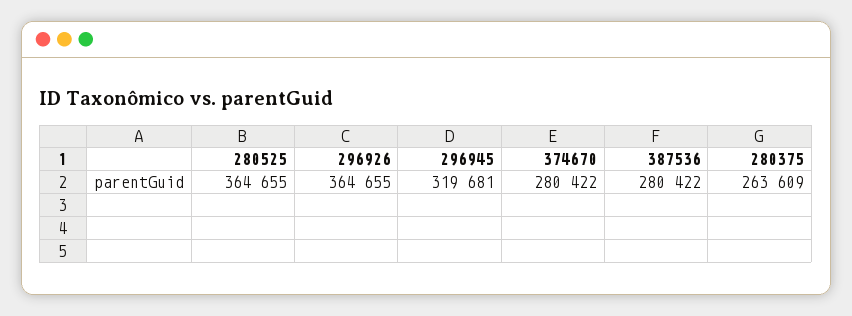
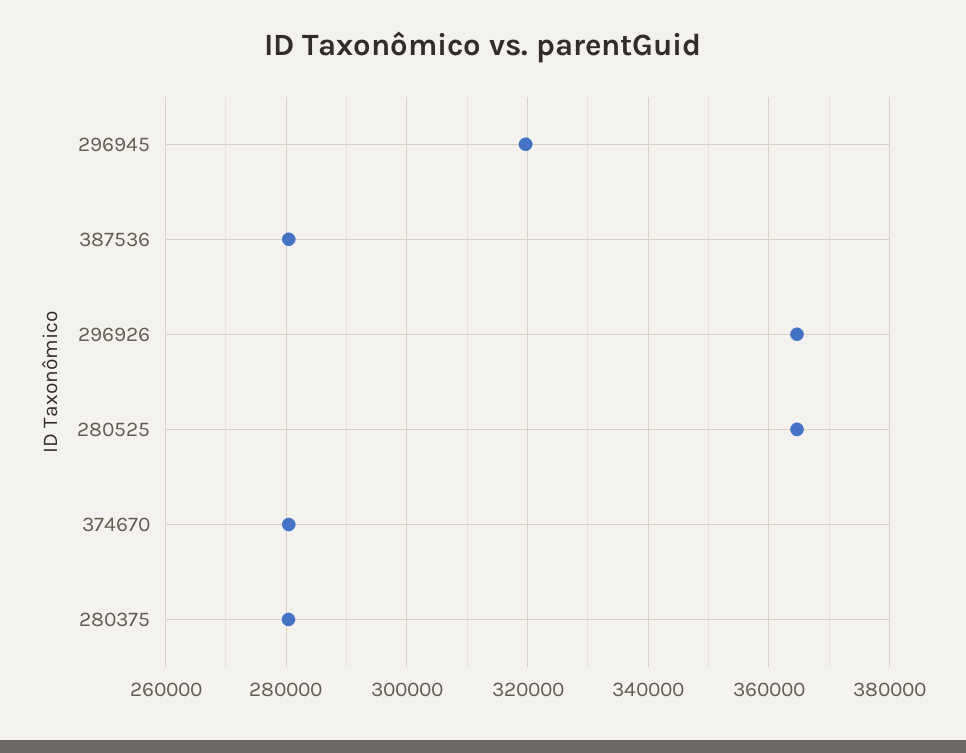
  {
    "280525": 364655,
    "296926": 364655,
    "296945": 319681,
    "374670": 280422,
    "387536": 280422,
-   "280375": 263609
+   "280375": 280000
  }

